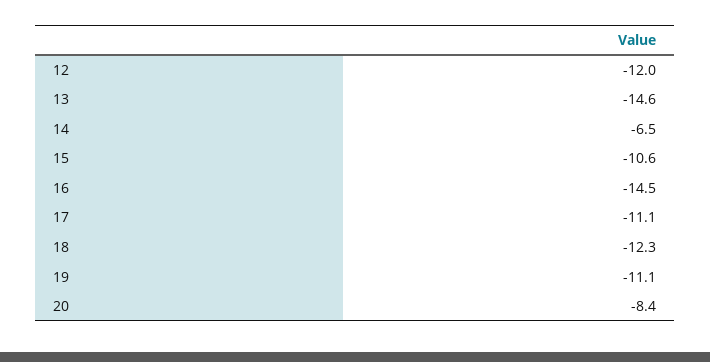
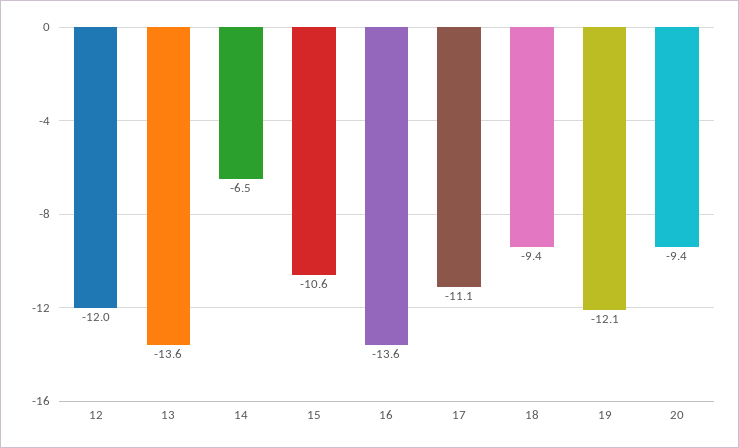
  {
    "12": -12,
-   "13": -14.6,
+   "13": -13.6,
    "14": -6.5,
    "15": -10.6,
-   "16": -14.5,
+   "16": -13.6,
    "17": -11.1,
-   "18": -12.3,
+   "18": -9.4,
-   "19": -11.1,
+   "19": -12.1,
-   "20": -8.4
+   "20": -9.4
  }

